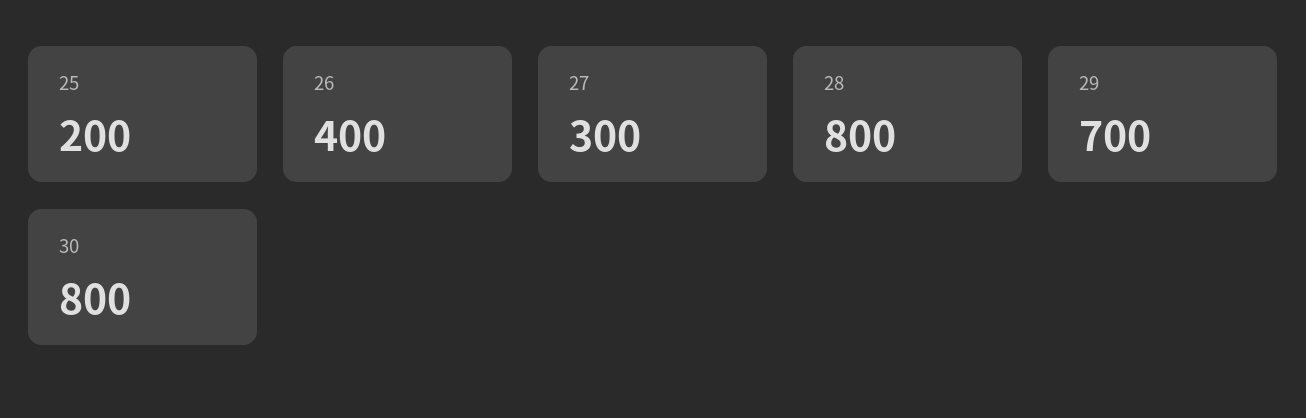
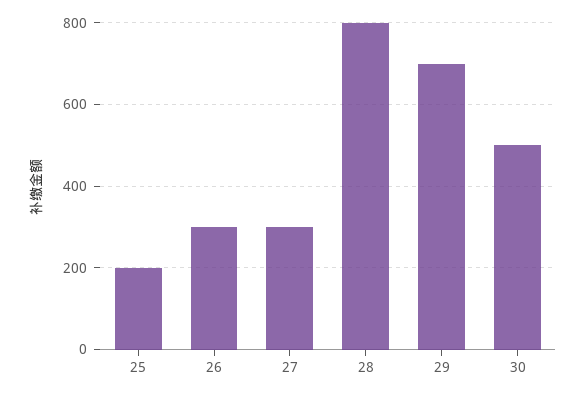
  {
    "25": 200,
-   "26": 400,
+   "26": 300,
    "27": 300,
    "28": 800,
    "29": 700,
-   "30": 800
+   "30": 500
  }

